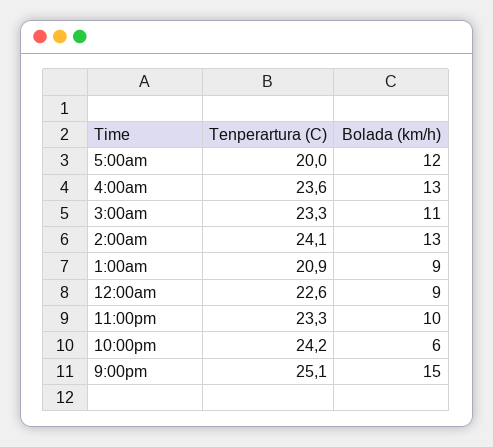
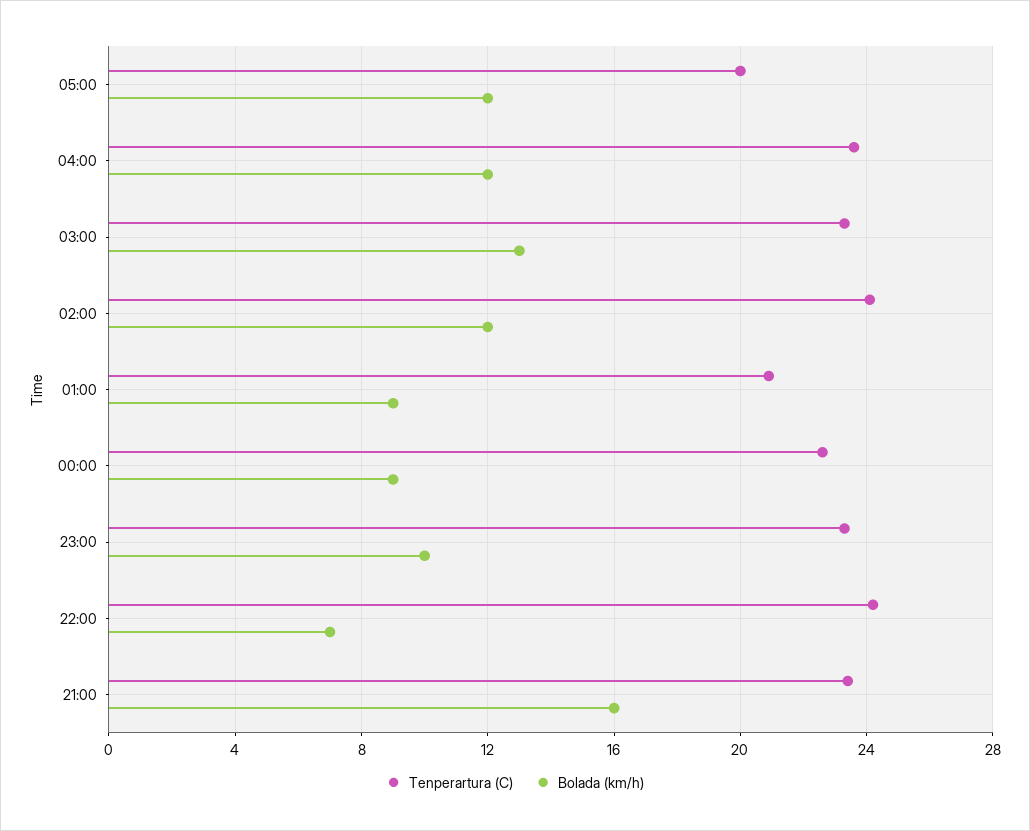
  {
    "Tenperartura (C)": {
      "5:00am": 20,
      "4:00am": 23.6,
      "3:00am": 23.3,
      "2:00am": 24.1,
      "1:00am": 20.9,
      "12:00am": 22.6,
      "11:00pm": 23.3,
      "10:00pm": 24.2,
-     "9:00pm": 25.1
+     "9:00pm": 23.5
    },
    "Bolada (km/h)": {
      "5:00am": 12,
-     "4:00am": 13,
+     "4:00am": 12,
-     "3:00am": 11,
+     "3:00am": 13,
-     "2:00am": 13,
+     "2:00am": 12,
      "1:00am": 9,
      "12:00am": 9,
      "11:00pm": 10,
-     "10:00pm": 6,
+     "10:00pm": 7,
-     "9:00pm": 15
+     "9:00pm": 16
    }
  }

